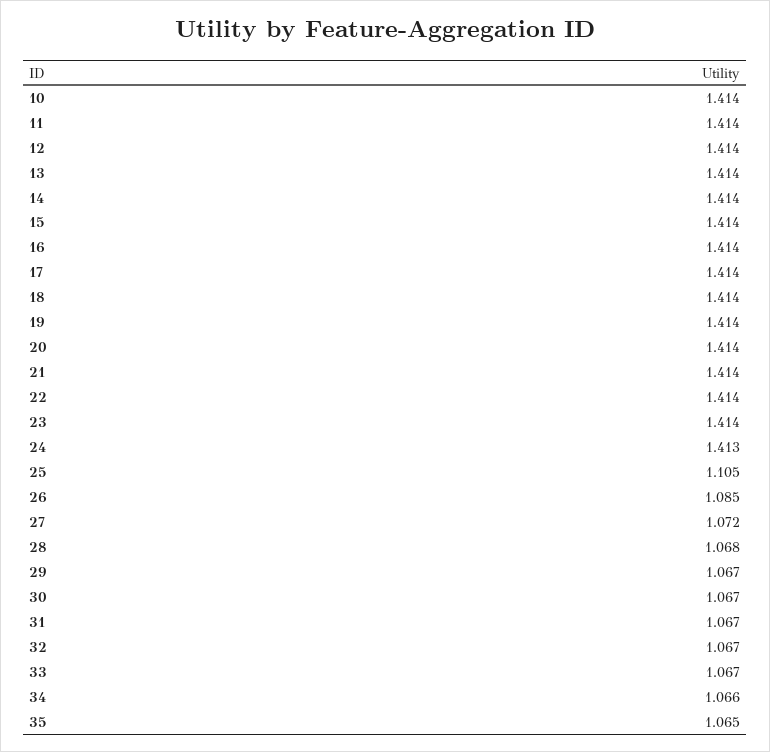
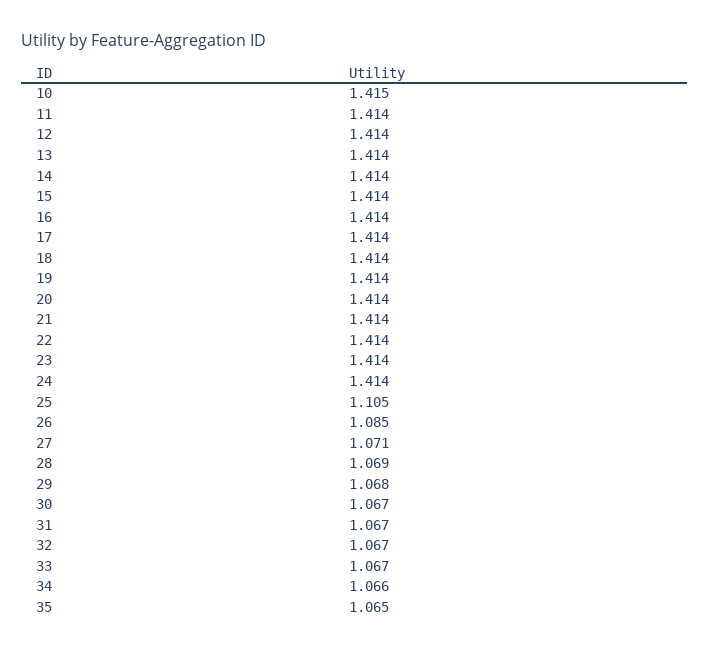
  {
-   "10": 1.414,
+   "10": 1.415,
    "11": 1.414,
    "12": 1.414,
    "13": 1.414,
    "14": 1.414,
    "15": 1.414,
    "16": 1.414,
    "17": 1.414,
    "18": 1.414,
    "19": 1.414,
    "20": 1.414,
    "21": 1.414,
    "22": 1.414,
    "23": 1.414,
-   "24": 1.413,
+   "24": 1.414,
    "25": 1.105,
    "26": 1.085,
-   "27": 1.072,
+   "27": 1.071,
-   "28": 1.068,
+   "28": 1.069,
-   "29": 1.067,
+   "29": 1.068,
    "30": 1.067,
    "31": 1.067,
    "32": 1.067,
    "33": 1.067,
    "34": 1.066,
    "35": 1.065
  }

